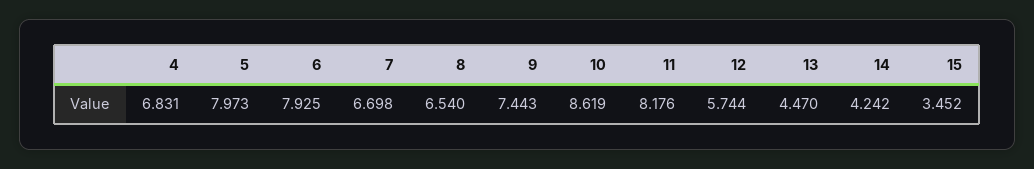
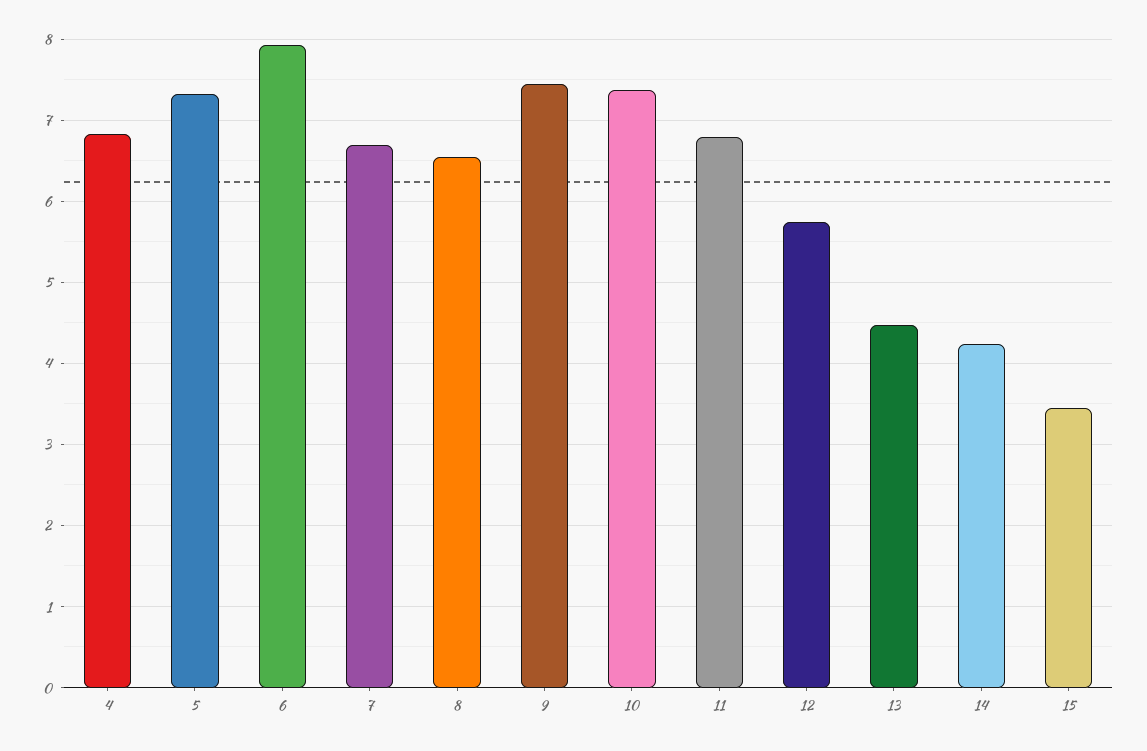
  {
    "4": 6.831,
-   "5": 7.973,
+   "5": 7.3,
    "6": 7.925,
    "7": 6.698,
    "8": 6.54,
    "9": 7.443,
-   "10": 8.619,
+   "10": 7.4,
-   "11": 8.176,
+   "11": 6.8,
    "12": 5.744,
    "13": 4.47,
    "14": 4.242,
    "15": 3.452
  }

